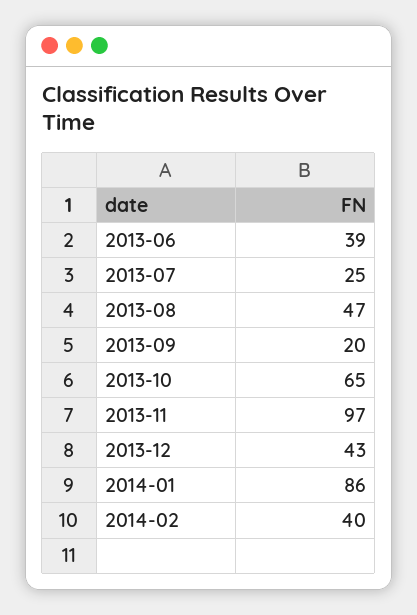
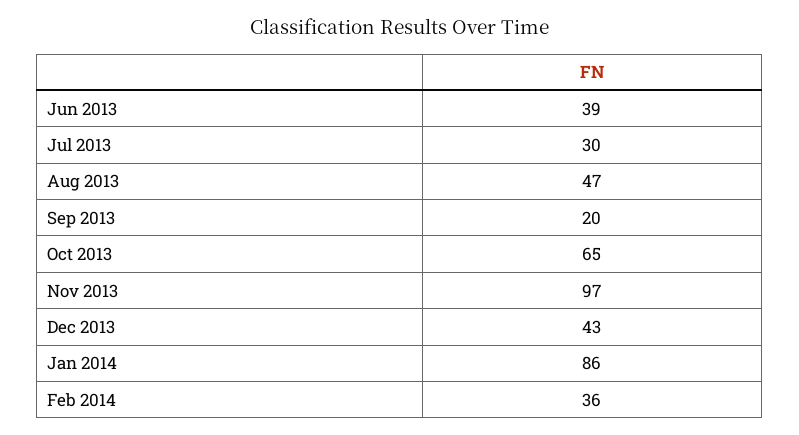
  {
    "2013-06": 39,
-   "2013-07": 25,
+   "2013-07": 30,
    "2013-08": 47,
    "2013-09": 20,
    "2013-10": 65,
    "2013-11": 97,
    "2013-12": 43,
    "2014-01": 86,
-   "2014-02": 40
+   "2014-02": 36
  }

